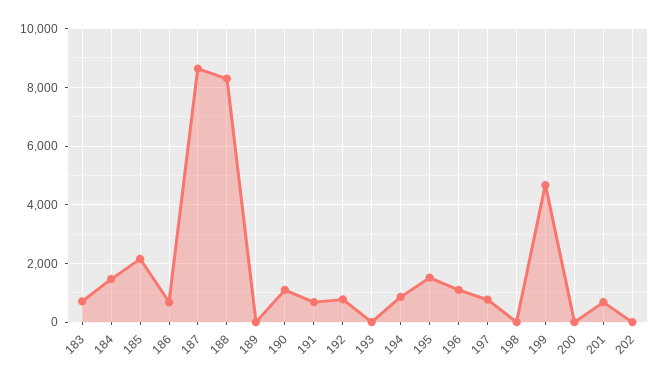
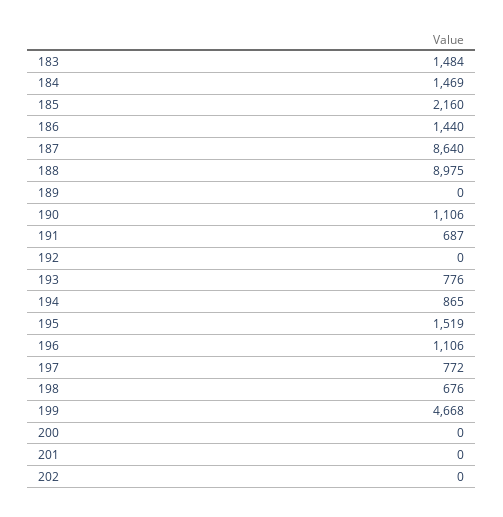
  {
-   "183": 750,
+   "183": 1484,
    "184": 1469,
    "185": 2160,
-   "186": 750,
+   "186": 1440,
    "187": 8640,
-   "188": 8250,
+   "188": 8975,
    "189": 0,
    "190": 1106,
    "191": 687,
-   "192": 750,
+   "192": 0,
-   "193": 0,
+   "193": 776,
    "194": 865,
    "195": 1519,
    "196": 1106,
    "197": 772,
-   "198": 0,
+   "198": 676,
    "199": 4668,
    "200": 0,
-   "201": 750,
+   "201": 0,
    "202": 0
  }

